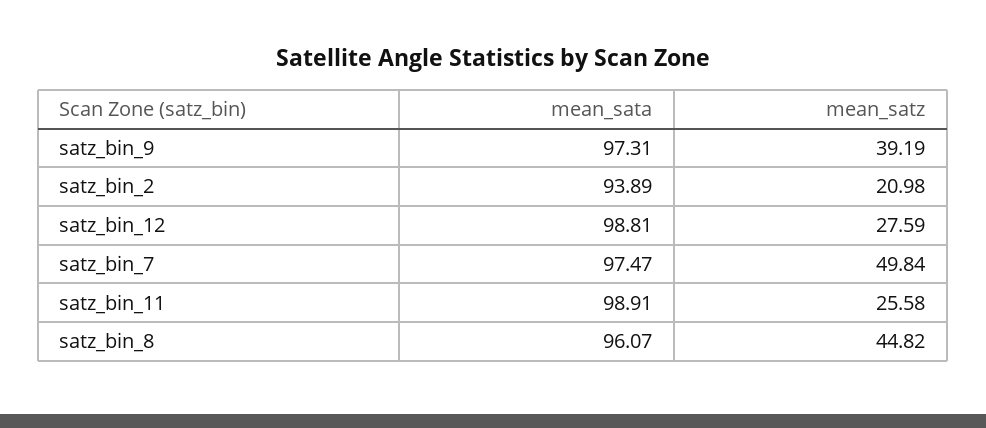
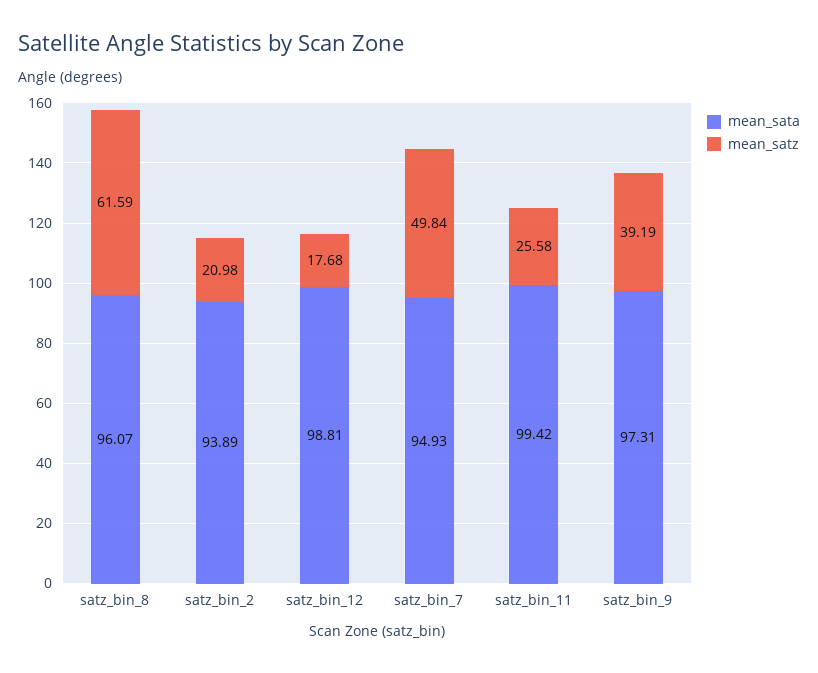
  {
    "mean_sata": {
      "satz_bin_9": 97.31,
      "satz_bin_2": 93.89,
      "satz_bin_12": 98.81,
-     "satz_bin_7": 97.47,
+     "satz_bin_7": 94.93,
-     "satz_bin_11": 98.91,
+     "satz_bin_11": 99.42,
      "satz_bin_8": 96.07
    },
    "mean_satz": {
      "satz_bin_9": 39.19,
      "satz_bin_2": 20.98,
-     "satz_bin_12": 27.59,
+     "satz_bin_12": 17.68,
      "satz_bin_7": 49.84,
      "satz_bin_11": 25.58,
-     "satz_bin_8": 44.82
+     "satz_bin_8": 61.59
    }
  }

